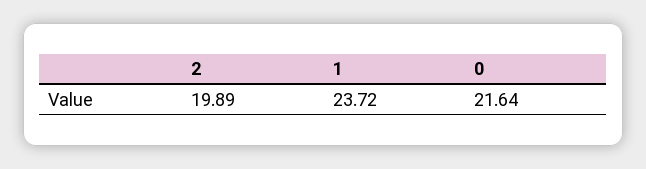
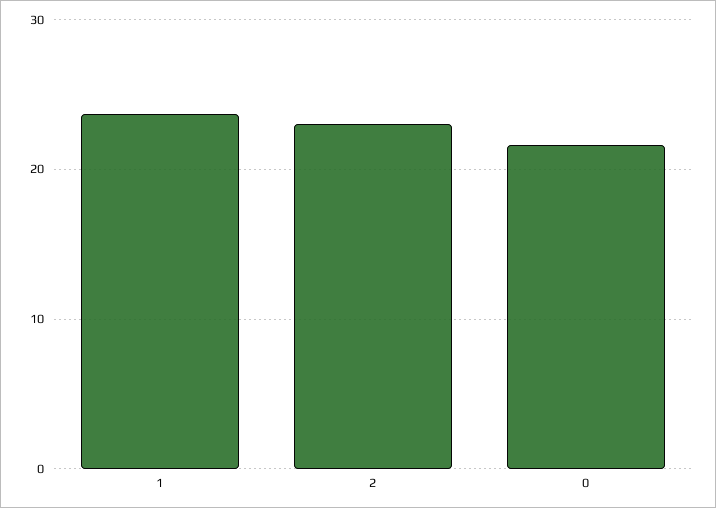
  {
-   "2": 19.89,
+   "2": 23,
    "1": 23.72,
    "0": 21.64
  }

